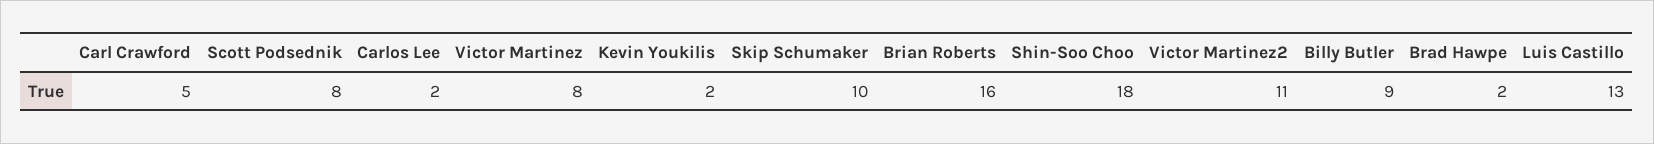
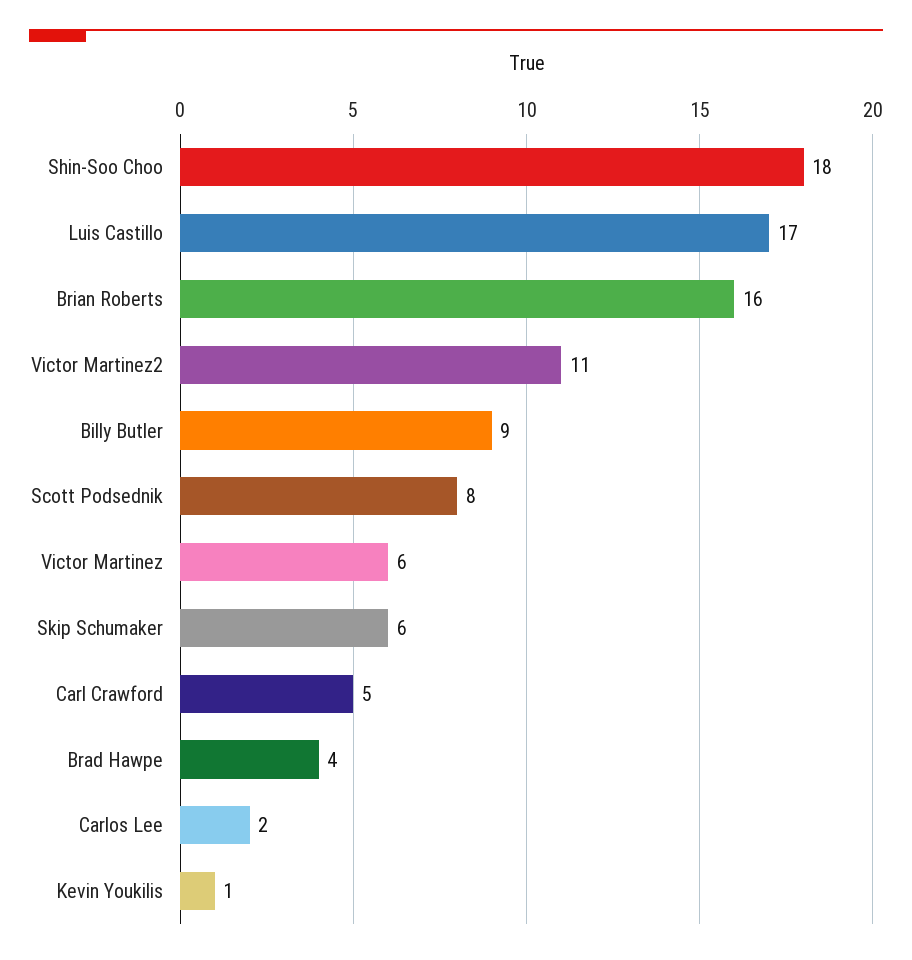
  {
    "Carl Crawford": 5,
    "Scott Podsednik": 8,
    "Carlos Lee": 2,
-   "Victor Martinez": 8,
+   "Victor Martinez": 6,
-   "Kevin Youkilis": 2,
+   "Kevin Youkilis": 1,
-   "Skip Schumaker": 10,
+   "Skip Schumaker": 6,
    "Brian Roberts": 16,
    "Shin-Soo Choo": 18,
    "Victor Martinez2": 11,
    "Billy Butler": 9,
-   "Brad Hawpe": 2,
+   "Brad Hawpe": 4,
-   "Luis Castillo": 13
+   "Luis Castillo": 17
  }

